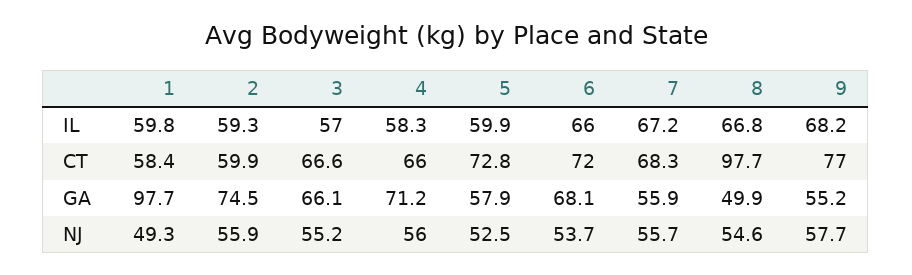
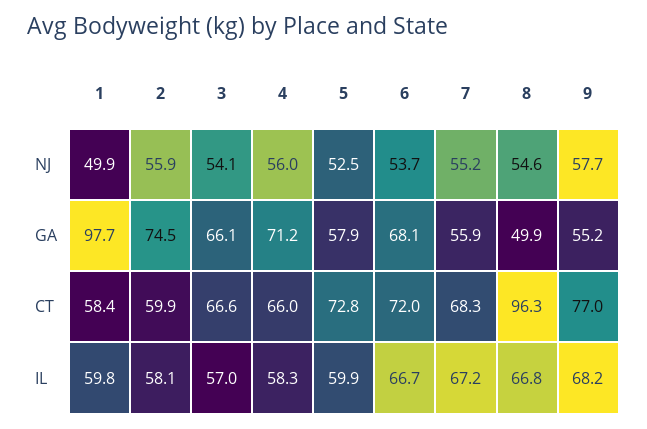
  {
    "1": {
      "IL": 59.8,
      "CT": 58.4,
      "GA": 97.7,
-     "NJ": 49.3
+     "NJ": 49.9
    },
    "2": {
-     "IL": 59.3,
+     "IL": 58.1,
      "CT": 59.9,
      "GA": 74.5,
      "NJ": 55.9
    },
    "3": {
      "IL": 57,
      "CT": 66.6,
      "GA": 66.1,
-     "NJ": 55.2
+     "NJ": 54.1
    },
    "4": {
      "IL": 58.3,
      "CT": 66,
      "GA": 71.2,
      "NJ": 56
    },
    "5": {
      "IL": 59.9,
      "CT": 72.8,
      "GA": 57.9,
      "NJ": 52.5
    },
    "6": {
-     "IL": 66,
+     "IL": 66.7,
      "CT": 72,
      "GA": 68.1,
      "NJ": 53.7
    },
    "7": {
      "IL": 67.2,
      "CT": 68.3,
      "GA": 55.9,
-     "NJ": 55.7
+     "NJ": 55.2
    },
    "8": {
      "IL": 66.8,
-     "CT": 97.7,
+     "CT": 96.3,
      "GA": 49.9,
      "NJ": 54.6
    },
    "9": {
      "IL": 68.2,
      "CT": 77,
      "GA": 55.2,
      "NJ": 57.7
    }
  }

